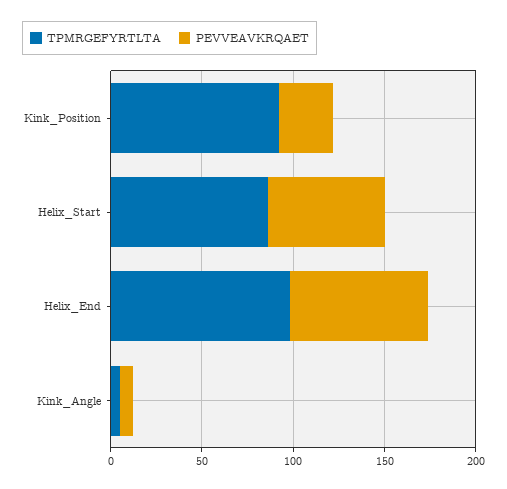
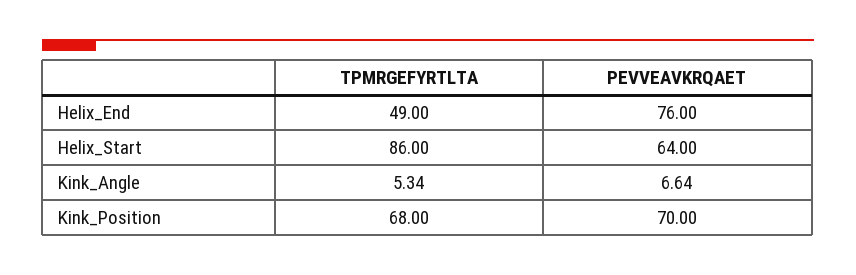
  {
    "TPMRGEFYRTLTA": {
-     "Kink_Position": 90,
+     "Kink_Position": 68,
      "Helix_Start": 86,
-     "Helix_End": 100,
+     "Helix_End": 49,
      "Kink_Angle": 5.34
    },
    "PEVVEAVKRQAET": {
-     "Kink_Position": 30,
+     "Kink_Position": 70,
      "Helix_Start": 64,
      "Helix_End": 76,
      "Kink_Angle": 6.64
    }
  }

